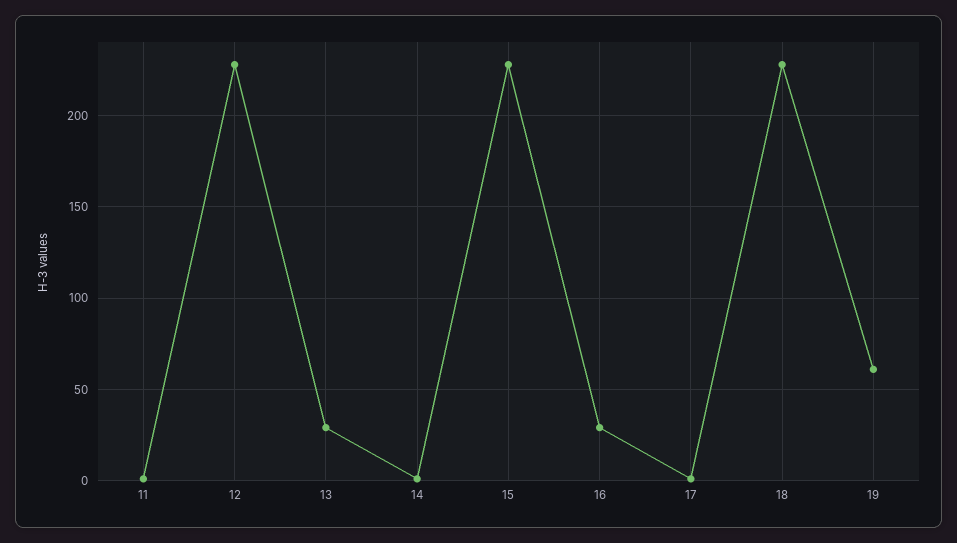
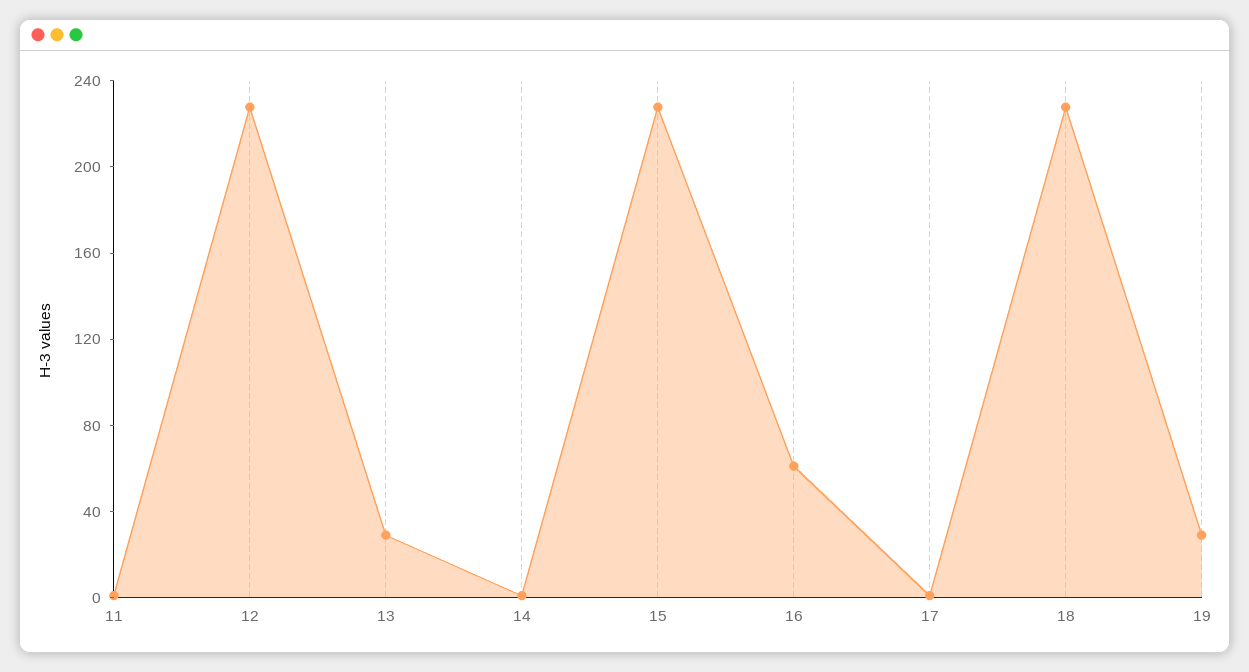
  {
    "11": 0,
    "12": 230,
    "13": 30,
    "14": 0,
    "15": 230,
-   "16": 30,
+   "16": 60,
    "17": 0,
    "18": 230,
-   "19": 60
+   "19": 30
  }

